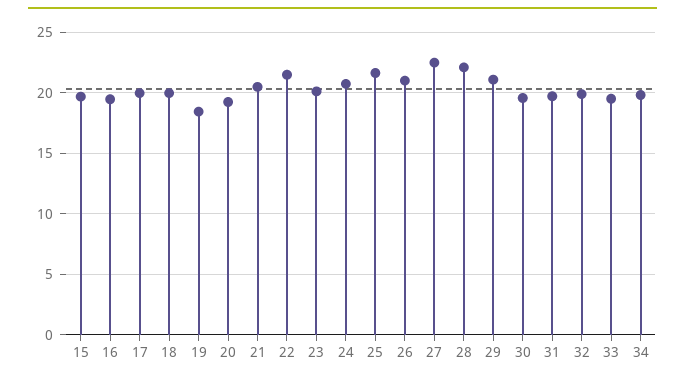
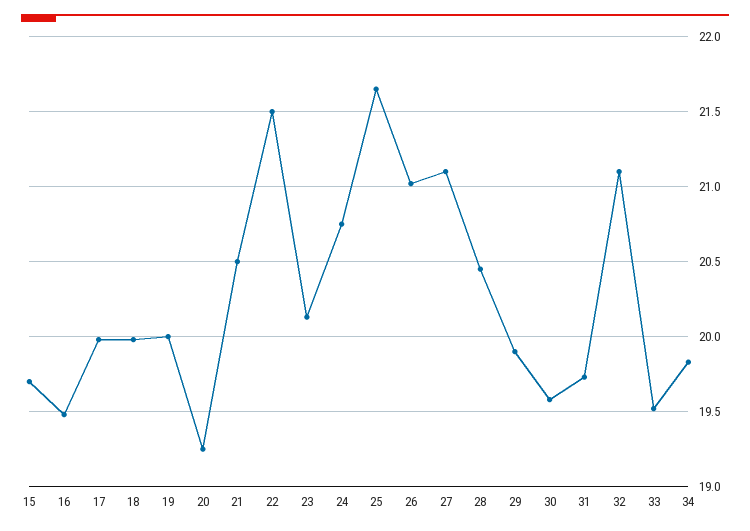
  {
    "15": 19.7,
    "16": 19.5,
    "17": 20,
    "18": 20,
-   "19": 18.5,
+   "19": 20,
    "20": 19.25,
    "21": 20.5,
    "22": 21.5,
    "23": 20.15,
    "24": 20.75,
    "25": 21.65,
    "26": 21,
-   "27": 22.5,
+   "27": 21.1,
-   "28": 22,
+   "28": 20.45,
-   "29": 21,
+   "29": 19.9,
    "30": 19.6,
    "31": 19.75,
-   "32": 20,
+   "32": 21.1,
    "33": 19.5,
    "34": 19.85
  }

